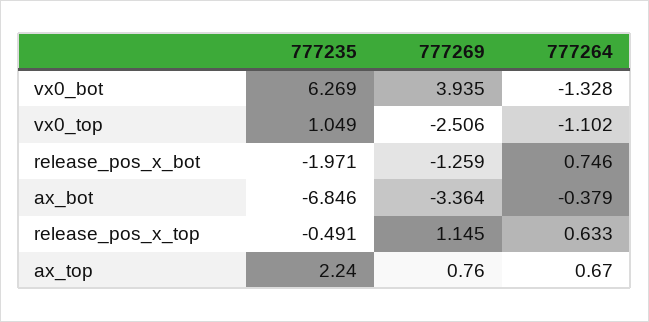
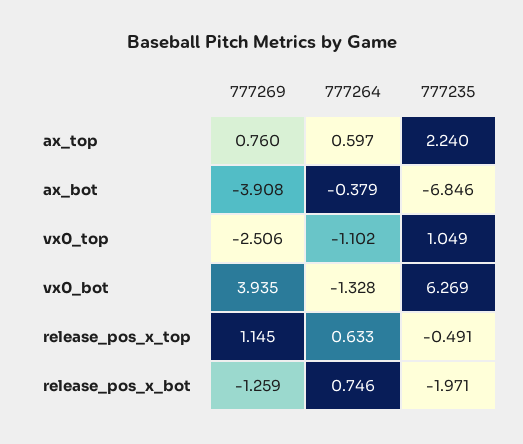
  {
    "777235": {
      "vx0_bot": 6.269,
      "vx0_top": 1.049,
      "release_pos_x_bot": -1.971,
      "ax_bot": -6.846,
      "release_pos_x_top": -0.491,
      "ax_top": 2.24
    },
    "777269": {
      "vx0_bot": 3.935,
      "vx0_top": -2.506,
      "release_pos_x_bot": -1.259,
-     "ax_bot": -3.364,
+     "ax_bot": -3.908,
      "release_pos_x_top": 1.145,
      "ax_top": 0.76
    },
    "777264": {
      "vx0_bot": -1.328,
      "vx0_top": -1.102,
      "release_pos_x_bot": 0.746,
      "ax_bot": -0.379,
      "release_pos_x_top": 0.633,
-     "ax_top": 0.67
+     "ax_top": 0.597
    }
  }

